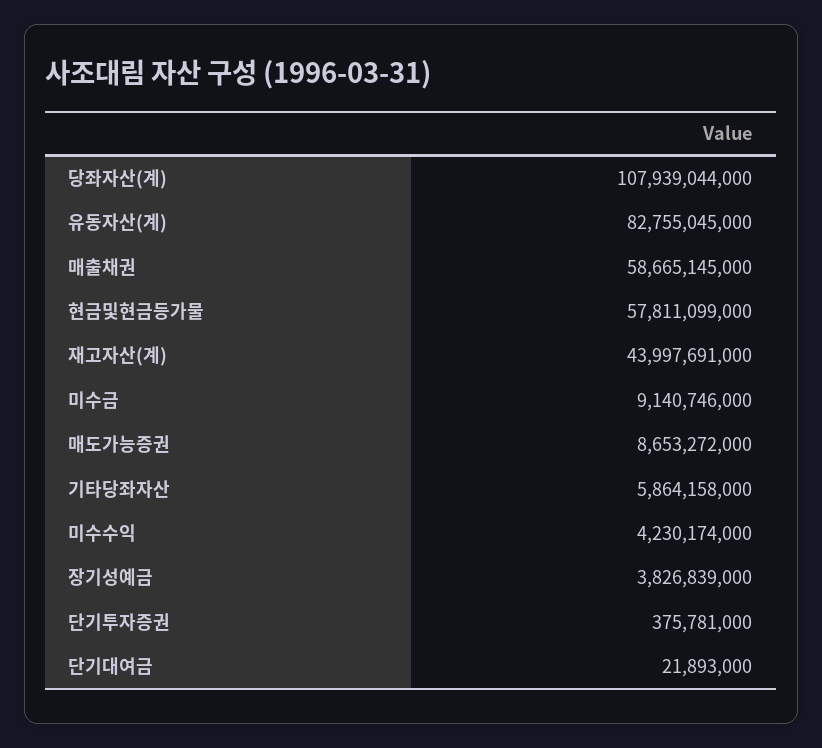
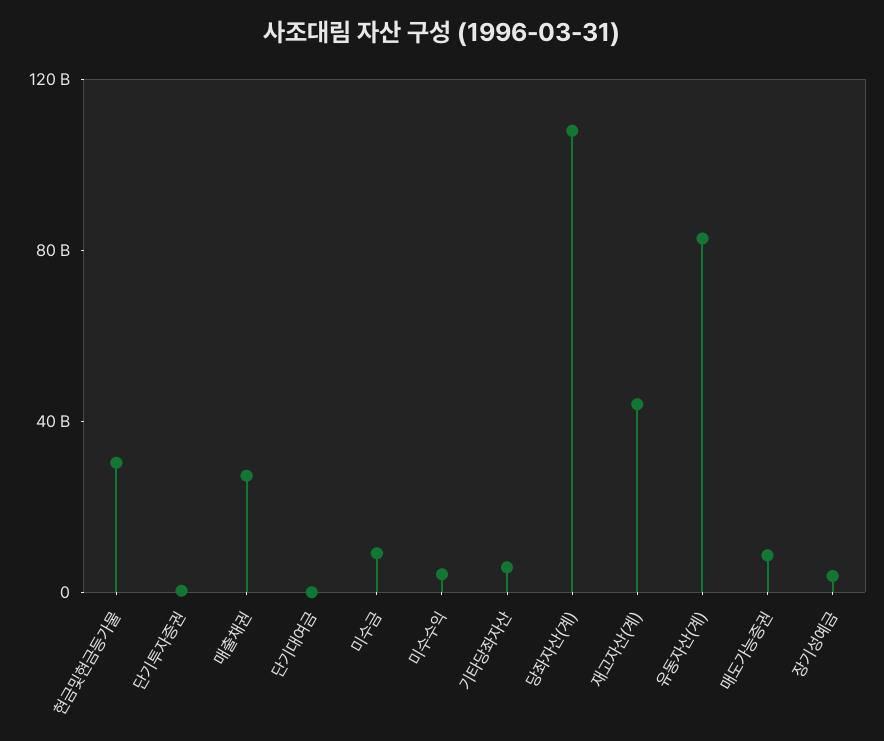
  {
    "당좌자산(계)": 107939044000,
    "유동자산(계)": 82755045000,
-   "매출채권": 58665145000,
+   "매출채권": 30000000000,
-   "현금및현금등가물": 57811099000,
+   "현금및현금등가물": 30000000000,
    "재고자산(계)": 43997691000,
    "미수금": 9140746000,
    "매도가능증권": 8653272000,
    "기타당좌자산": 5864158000,
    "미수수익": 4230174000,
    "장기성예금": 3826839000,
    "단기투자증권": 375781000,
    "단기대여금": 21893000
  }

